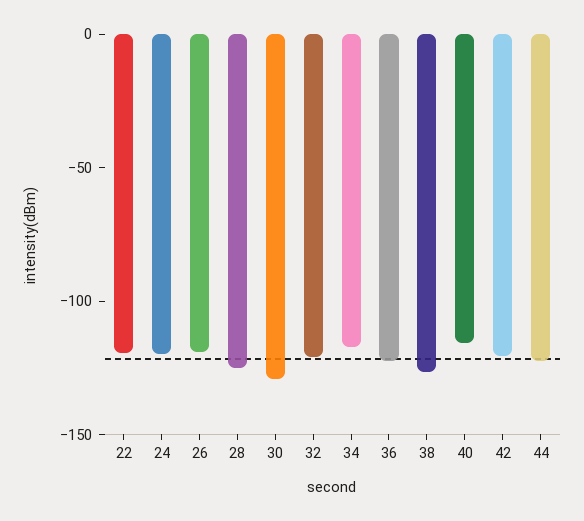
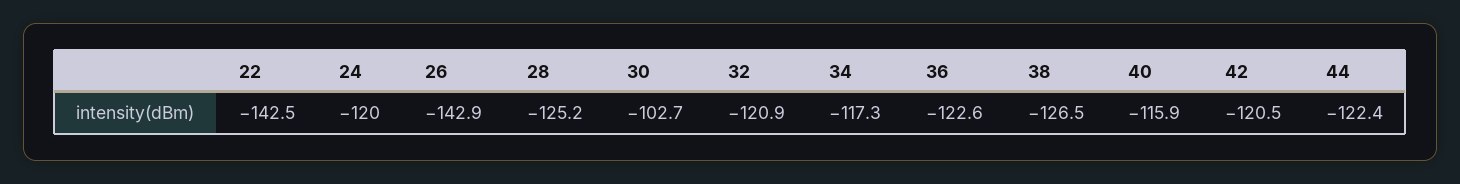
  {
-   "22": -120,
+   "22": -142.5,
    "24": -120,
-   "26": -120,
+   "26": -142.9,
    "28": -125.2,
-   "30": -130,
+   "30": -102.7,
    "32": -120.9,
    "34": -117.3,
    "36": -122.6,
    "38": -126.5,
    "40": -115.9,
    "42": -120.5,
    "44": -122.4
  }

